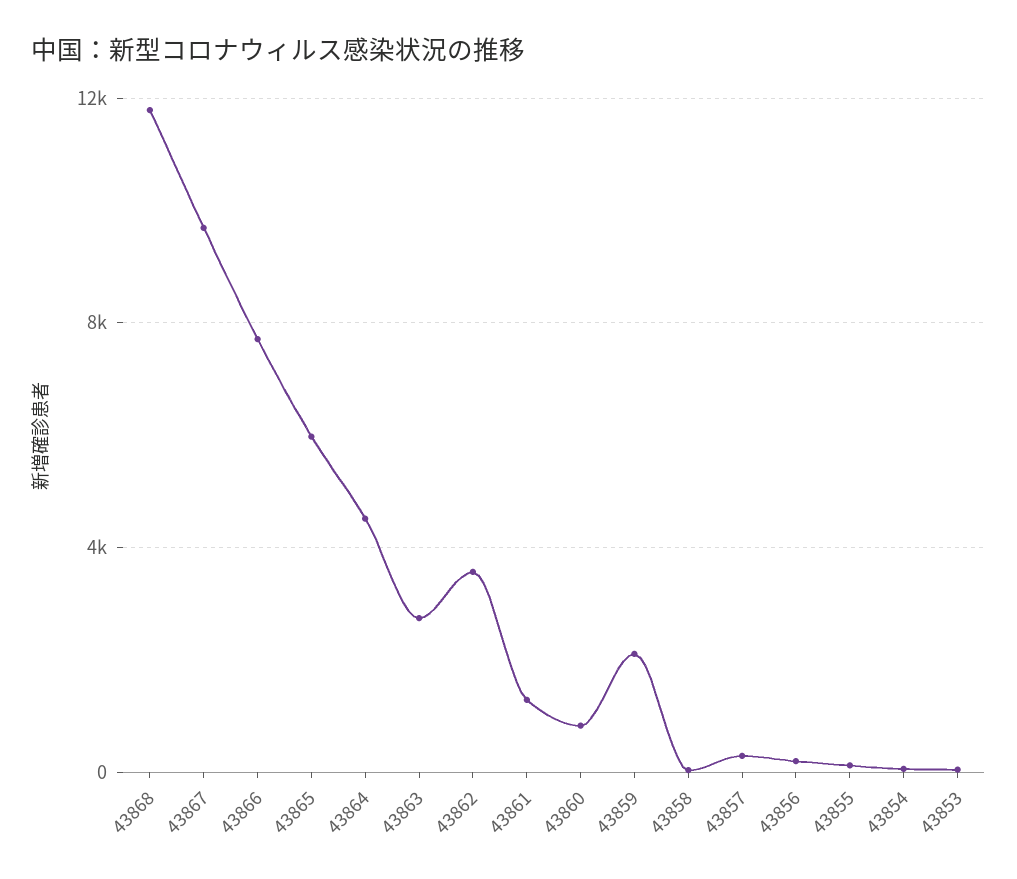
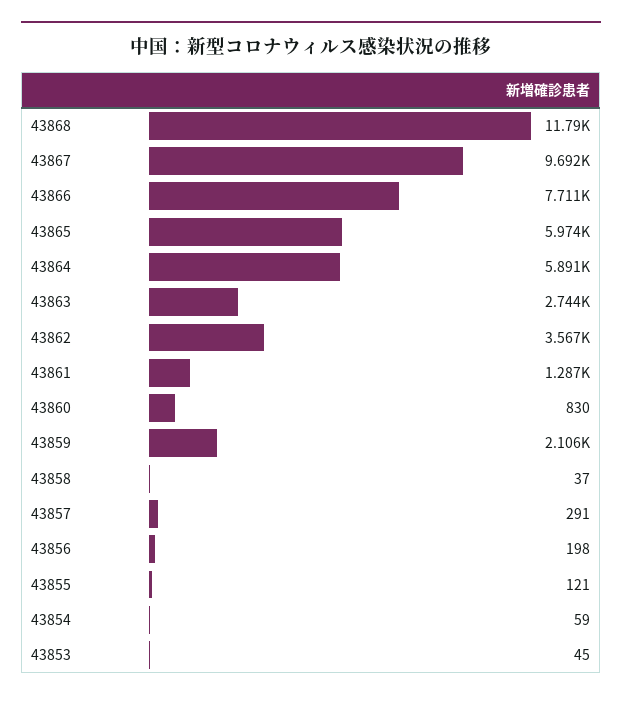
  {
    "43868": 11790,
    "43867": 9692,
    "43866": 7711,
    "43865": 5974,
-   "43864": 4500,
+   "43864": 5891,
    "43863": 2744,
    "43862": 3567,
    "43861": 1287,
    "43860": 830,
    "43859": 2106,
    "43858": 37,
    "43857": 291,
    "43856": 198,
    "43855": 121,
    "43854": 59,
    "43853": 45
  }

